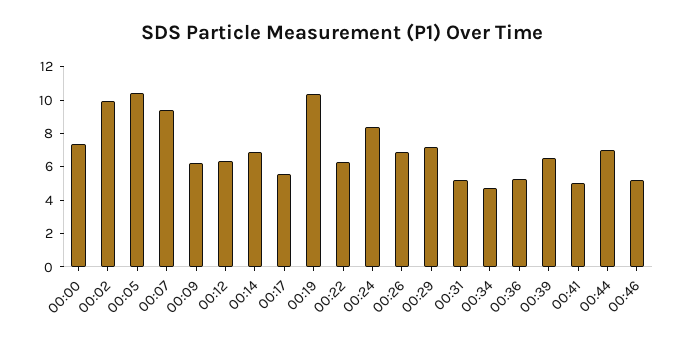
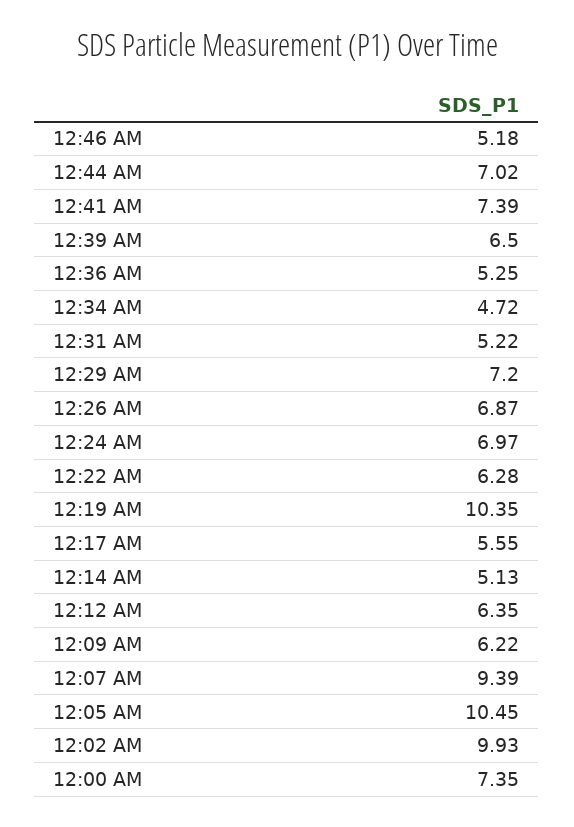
  {
    "00:00": 7.35,
    "00:02": 9.93,
    "00:05": 10.45,
    "00:07": 9.39,
    "00:09": 6.22,
    "00:12": 6.35,
-   "00:14": 7,
+   "00:14": 5.13,
    "00:17": 5.55,
    "00:19": 10.35,
    "00:22": 6.28,
-   "00:24": 8.5,
+   "00:24": 6.97,
    "00:26": 6.87,
    "00:29": 7.2,
    "00:31": 5.22,
    "00:34": 4.72,
    "00:36": 5.25,
    "00:39": 6.5,
-   "00:41": 5,
+   "00:41": 7.39,
    "00:44": 7.02,
    "00:46": 5.18
  }

